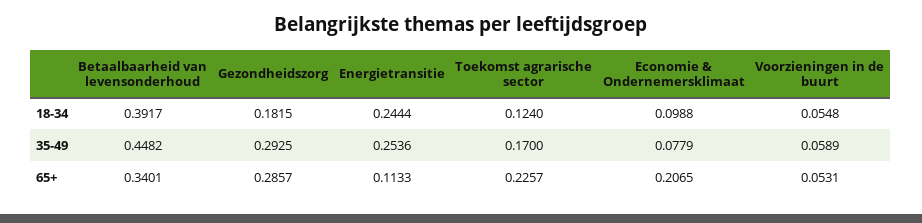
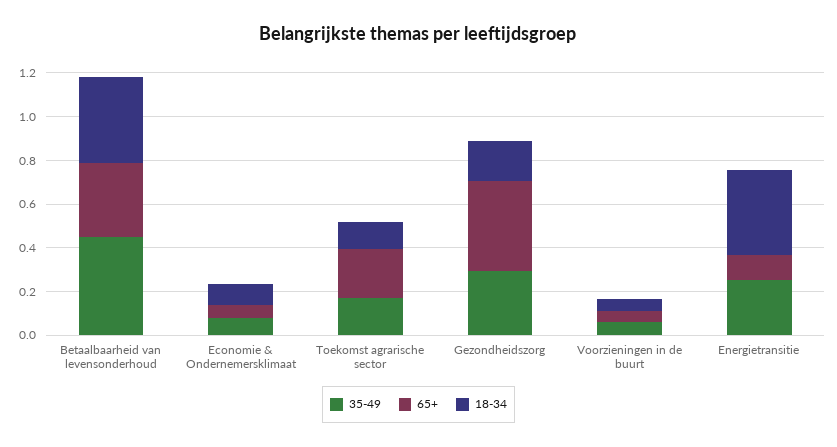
  {
    "18-34": {
      "Betaalbaarheid van levensonderhoud": 0.3917,
      "Gezondheidszorg": 0.1815,
-     "Energietransitie": 0.2444,
+     "Energietransitie": 0.4,
      "Toekomst agrarische sector": 0.124,
      "Economie & Ondernemersklimaat": 0.0988,
      "Voorzieningen in de buurt": 0.0548
    },
    "35-49": {
      "Betaalbaarheid van levensonderhoud": 0.4482,
      "Gezondheidszorg": 0.2925,
      "Energietransitie": 0.2536,
      "Toekomst agrarische sector": 0.17,
      "Economie & Ondernemersklimaat": 0.0779,
      "Voorzieningen in de buurt": 0.0589
    },
    "65+": {
      "Betaalbaarheid van levensonderhoud": 0.3401,
-     "Gezondheidszorg": 0.2857,
+     "Gezondheidszorg": 0.4,
      "Energietransitie": 0.1133,
      "Toekomst agrarische sector": 0.2257,
-     "Economie & Ondernemersklimaat": 0.2065,
+     "Economie & Ondernemersklimaat": 0.05,
      "Voorzieningen in de buurt": 0.0531
    }
  }

